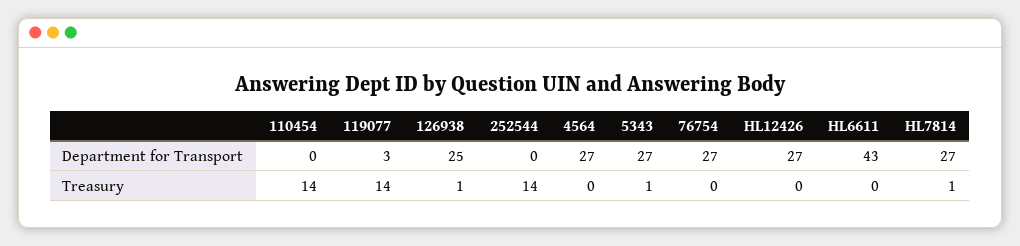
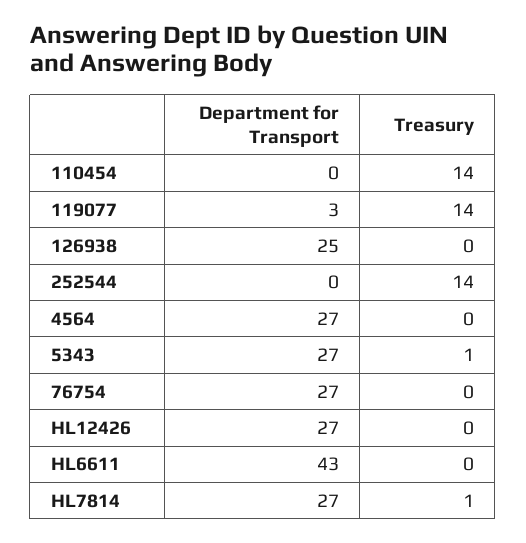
  {
    "110454": {
      "Department for Transport": 0,
      "Treasury": 14
    },
    "119077": {
      "Department for Transport": 3,
      "Treasury": 14
    },
    "126938": {
      "Department for Transport": 25,
-     "Treasury": 1
+     "Treasury": 0
    },
    "252544": {
      "Department for Transport": 0,
      "Treasury": 14
    },
    "4564": {
      "Department for Transport": 27,
      "Treasury": 0
    },
    "5343": {
      "Department for Transport": 27,
      "Treasury": 1
    },
    "76754": {
      "Department for Transport": 27,
      "Treasury": 0
    },
    "HL12426": {
      "Department for Transport": 27,
      "Treasury": 0
    },
    "HL6611": {
      "Department for Transport": 43,
      "Treasury": 0
    },
    "HL7814": {
      "Department for Transport": 27,
      "Treasury": 1
    }
  }

